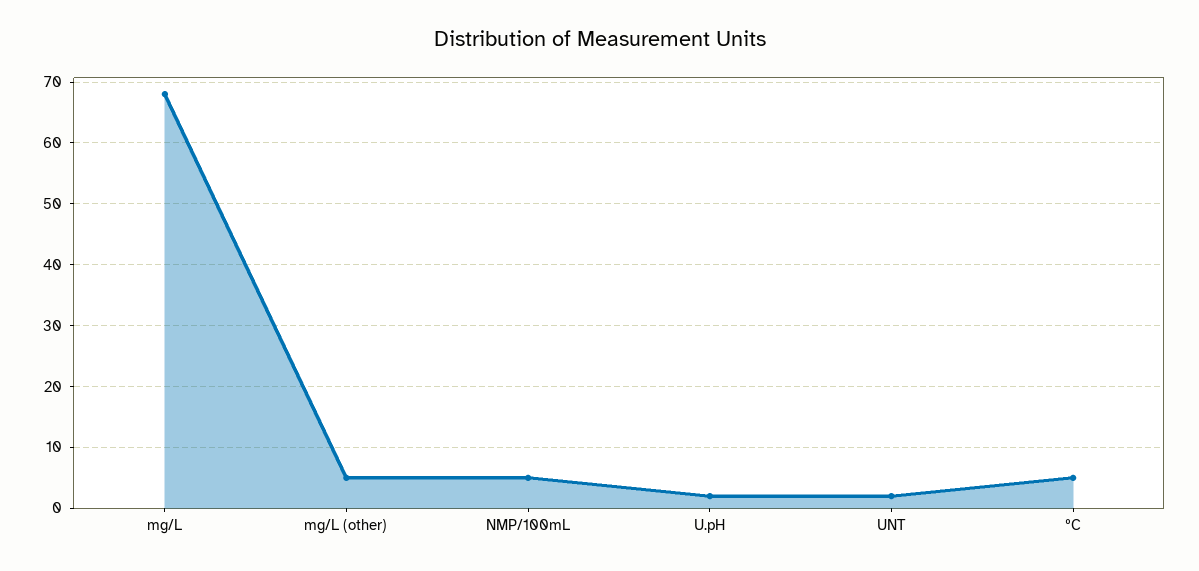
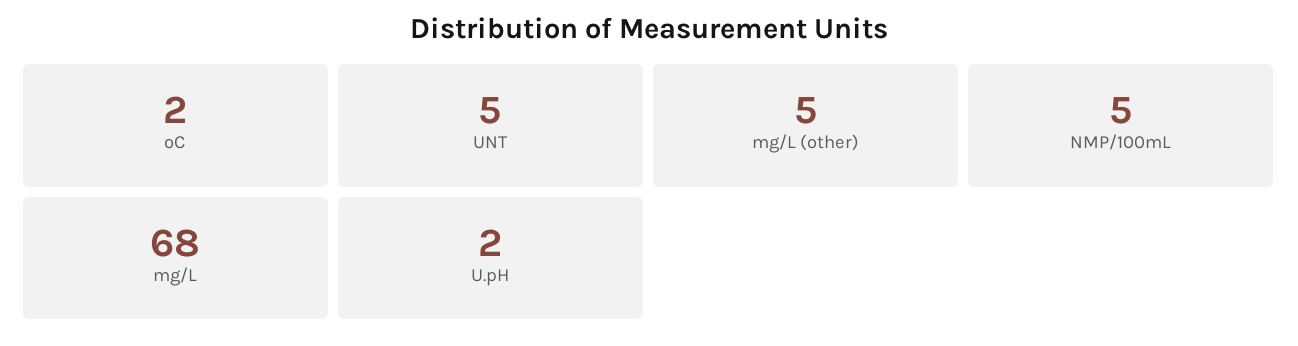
  {
    "mg/L": 68,
    "mg/L (other)": 5,
    "NMP/100mL": 5,
    "U.pH": 2,
-   "UNT": 2,
+   "UNT": 5,
-   "ºC": 5
+   "ºC": 2
  }

